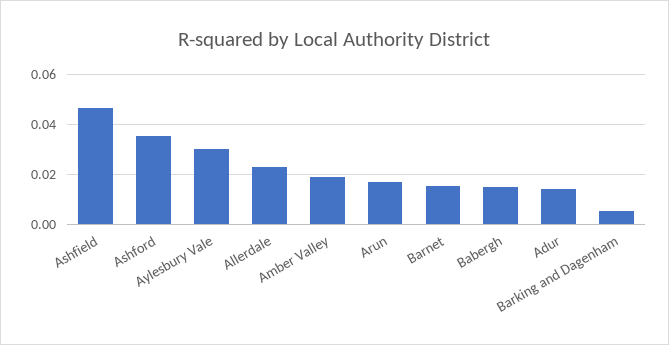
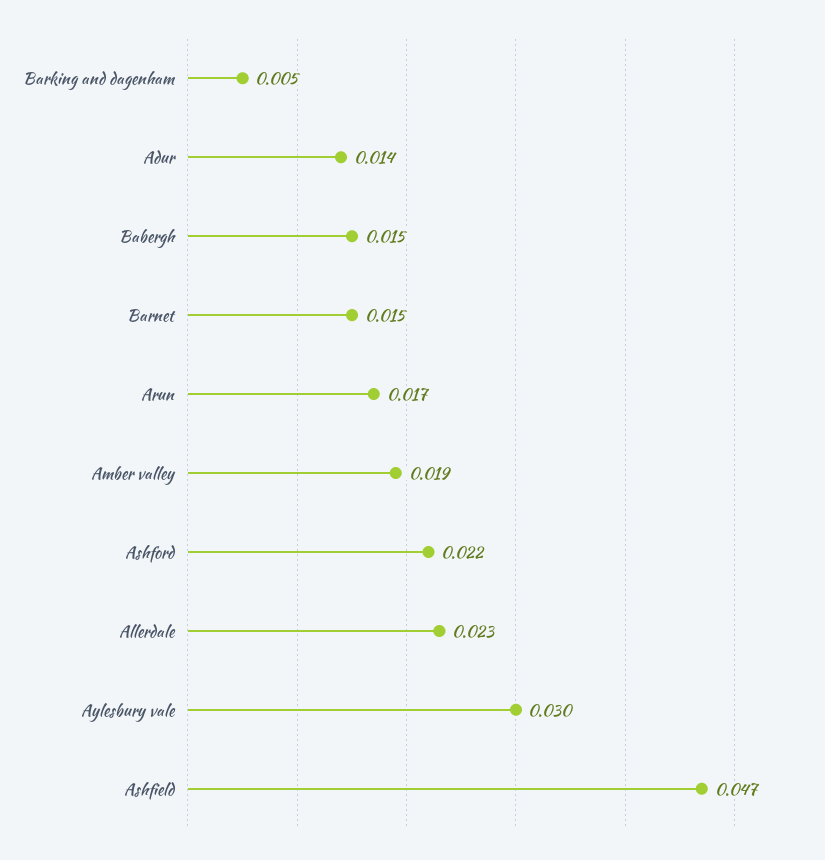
  {
    "Ashfield": 0.047,
-   "Ashford": 0.035,
+   "Ashford": 0.022,
    "Aylesbury Vale": 0.03,
    "Allerdale": 0.023,
    "Amber Valley": 0.019,
    "Arun": 0.017,
    "Barnet": 0.015,
    "Babergh": 0.015,
    "Adur": 0.014,
    "Barking and Dagenham": 0.005
  }

